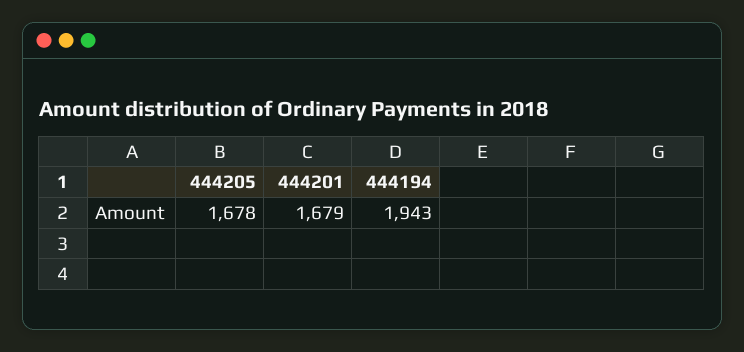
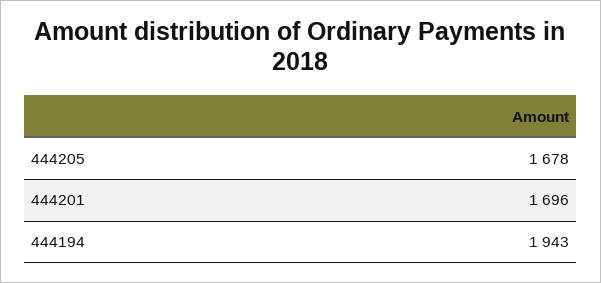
  {
    "444205": 1678,
-   "444201": 1679,
+   "444201": 1696,
    "444194": 1943
  }

